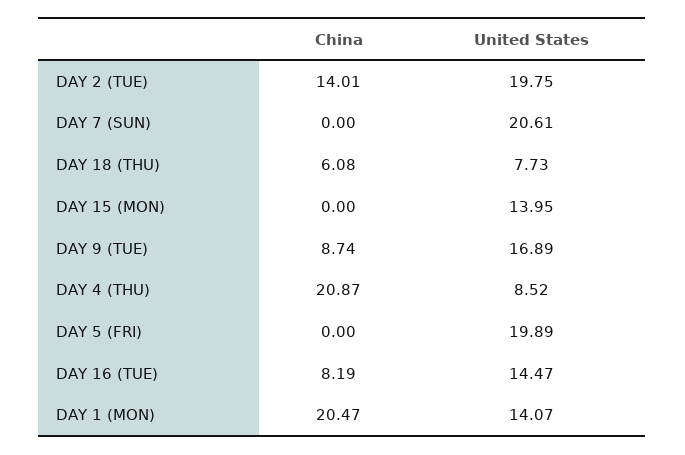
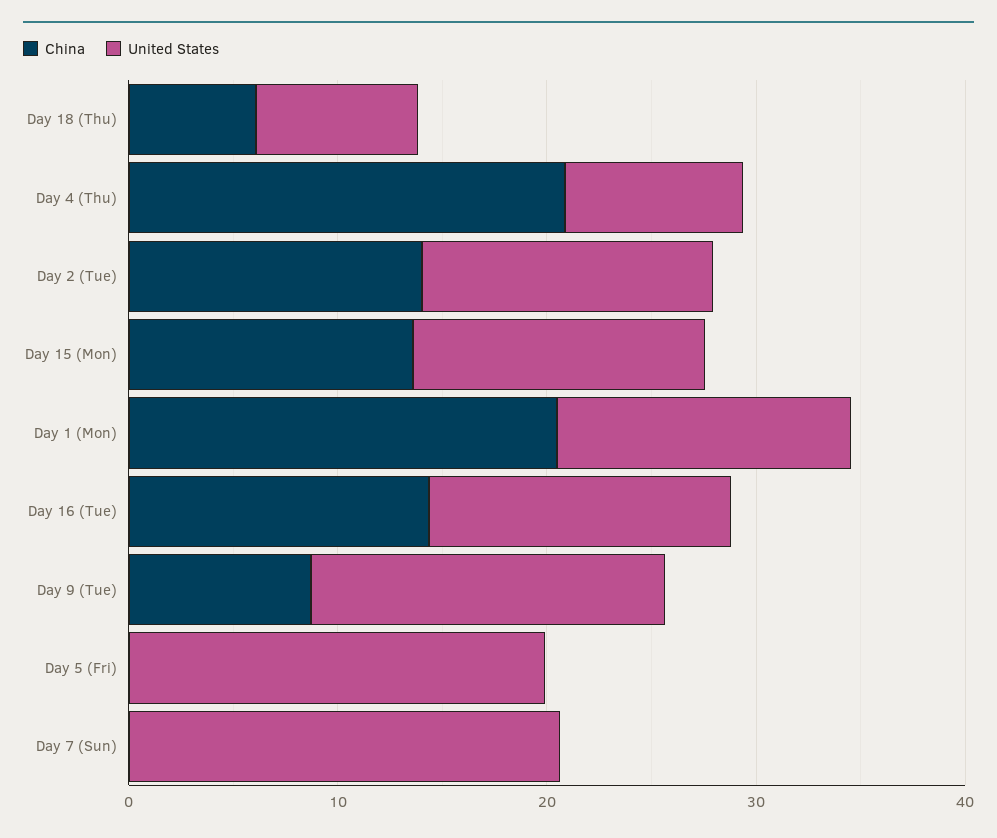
  {
    "China": {
      "DAY 2 (TUE)": 14.01,
      "DAY 7 (SUN)": 0,
      "DAY 18 (THU)": 6.08,
-     "DAY 15 (MON)": 0,
+     "DAY 15 (MON)": 14,
      "DAY 9 (TUE)": 8.74,
      "DAY 4 (THU)": 20.87,
      "DAY 5 (FRI)": 0,
-     "DAY 16 (TUE)": 8.19,
+     "DAY 16 (TUE)": 14,
      "DAY 1 (MON)": 20.47
    },
    "United States": {
-     "DAY 2 (TUE)": 19.75,
+     "DAY 2 (TUE)": 14,
      "DAY 7 (SUN)": 20.61,
      "DAY 18 (THU)": 7.73,
      "DAY 15 (MON)": 13.95,
      "DAY 9 (TUE)": 16.89,
      "DAY 4 (THU)": 8.52,
      "DAY 5 (FRI)": 19.89,
      "DAY 16 (TUE)": 14.47,
      "DAY 1 (MON)": 14.07
    }
  }

